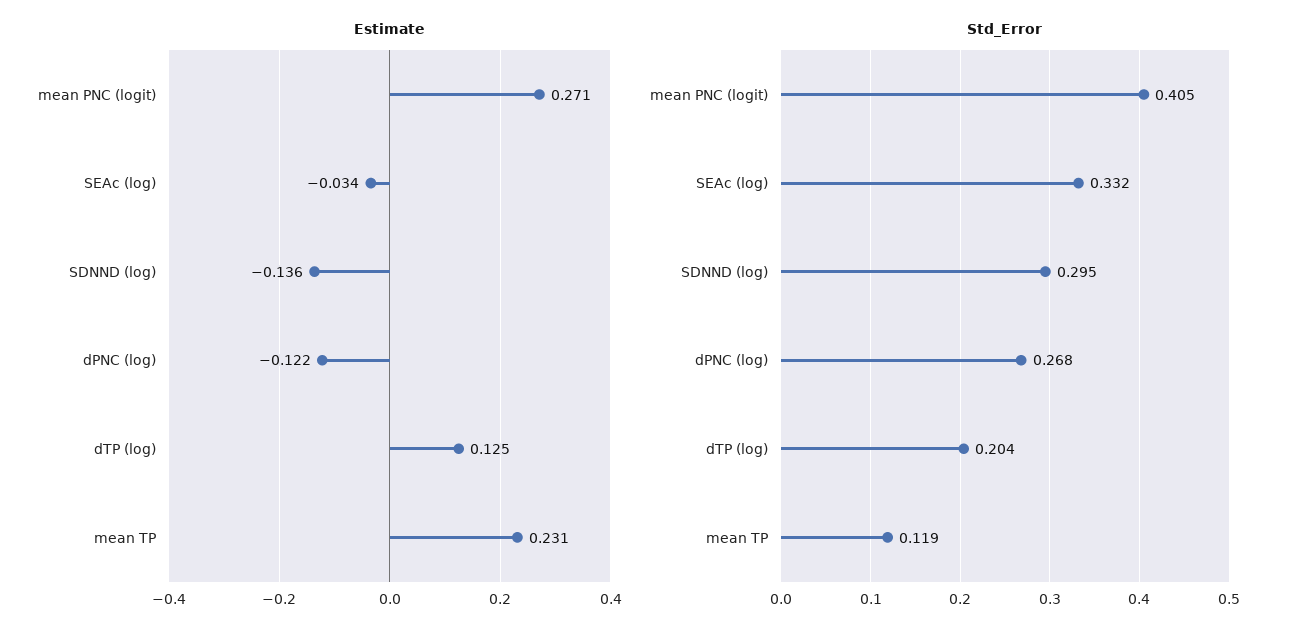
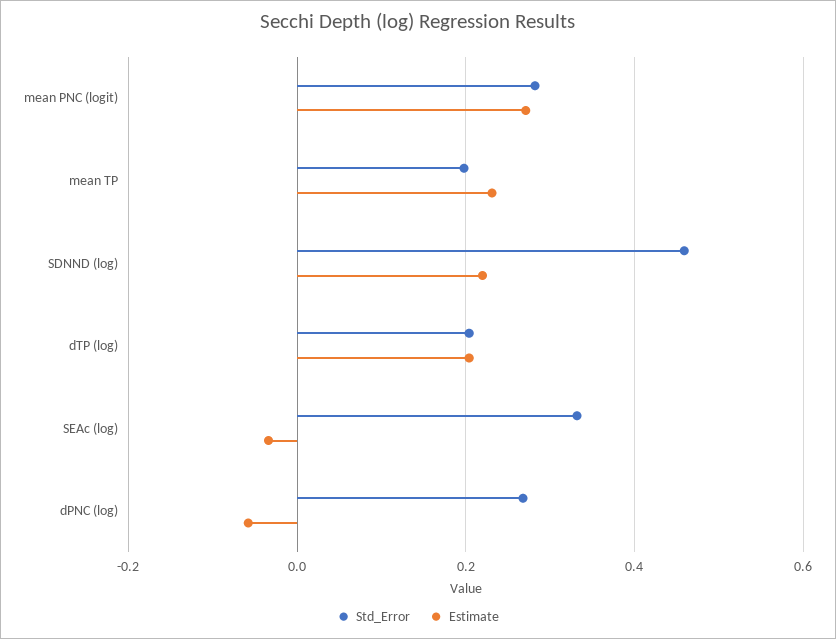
  {
    "Estimate": {
      "mean PNC (logit)": 0.271,
      "SEAc (log)": -0.034,
-     "SDNND (log)": -0.136,
+     "SDNND (log)": 0.22,
-     "dPNC (log)": -0.122,
+     "dPNC (log)": -0.06,
-     "dTP (log)": 0.125,
+     "dTP (log)": 0.2,
      "mean TP": 0.231
    },
    "Std_Error": {
-     "mean PNC (logit)": 0.405,
+     "mean PNC (logit)": 0.28,
      "SEAc (log)": 0.332,
-     "SDNND (log)": 0.295,
+     "SDNND (log)": 0.46,
      "dPNC (log)": 0.268,
      "dTP (log)": 0.204,
-     "mean TP": 0.119
+     "mean TP": 0.2
    }
  }

